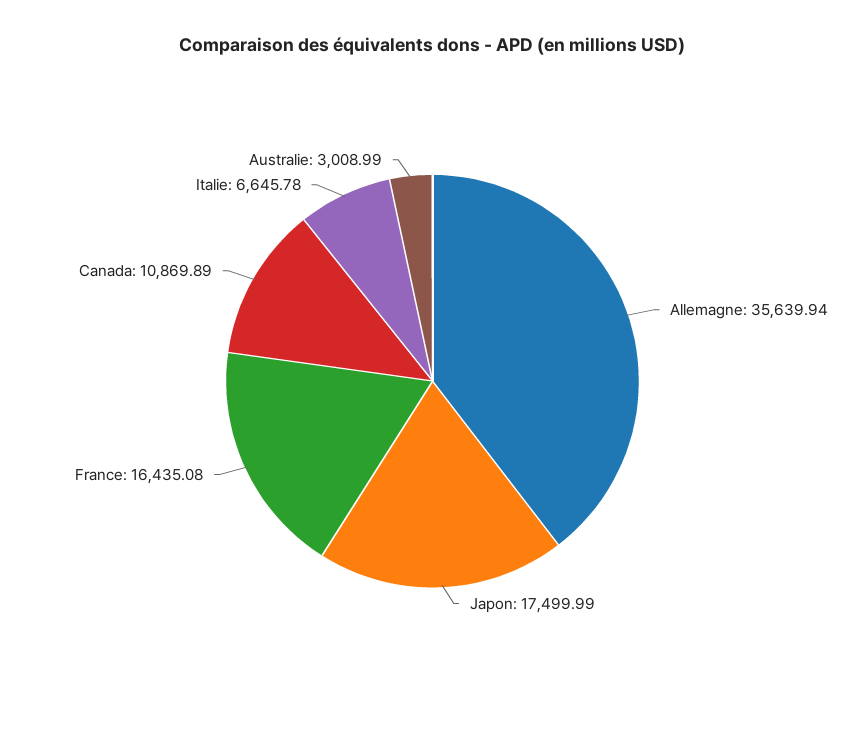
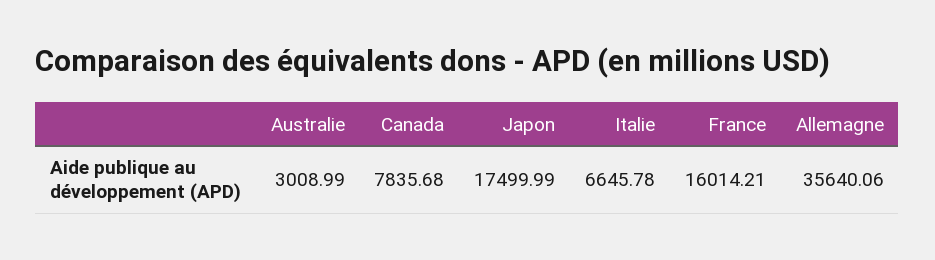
  {
-   "Allemagne": 35639.94,
+   "Allemagne": 35640.06,
    "Japon": 17499.99,
-   "France": 16435.08,
+   "France": 16014.21,
-   "Canada": 10869.89,
+   "Canada": 7835.68,
    "Italie": 6645.78,
    "Australie": 3008.99
  }

